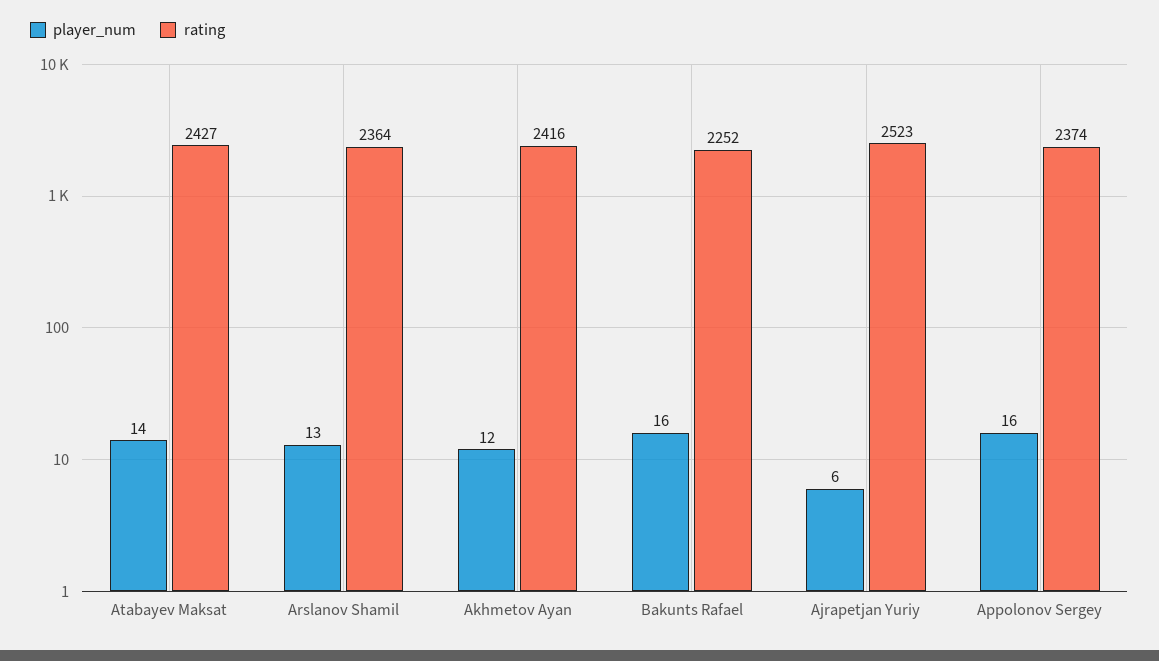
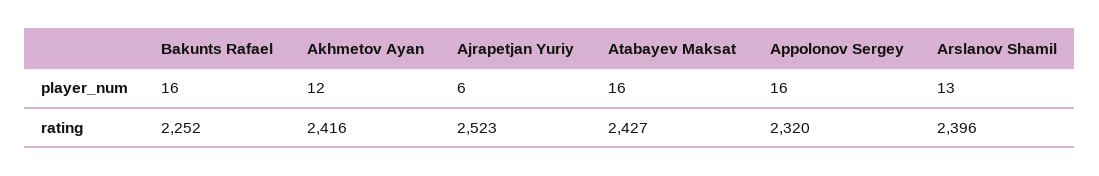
  {
    "player_num": {
-     "Atabayev Maksat": 14,
+     "Atabayev Maksat": 16,
      "Arslanov Shamil": 13,
      "Akhmetov Ayan": 12,
      "Bakunts Rafael": 16,
      "Ajrapetjan Yuriy": 6,
      "Appolonov Sergey": 16
    },
    "rating": {
      "Atabayev Maksat": 2427,
-     "Arslanov Shamil": 2364,
+     "Arslanov Shamil": 2396,
      "Akhmetov Ayan": 2416,
      "Bakunts Rafael": 2252,
      "Ajrapetjan Yuriy": 2523,
-     "Appolonov Sergey": 2374
+     "Appolonov Sergey": 2320
    }
  }

